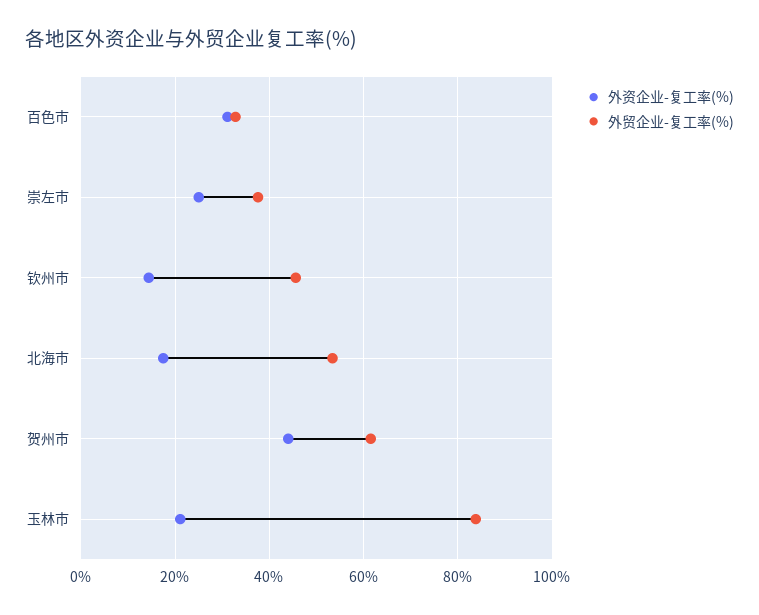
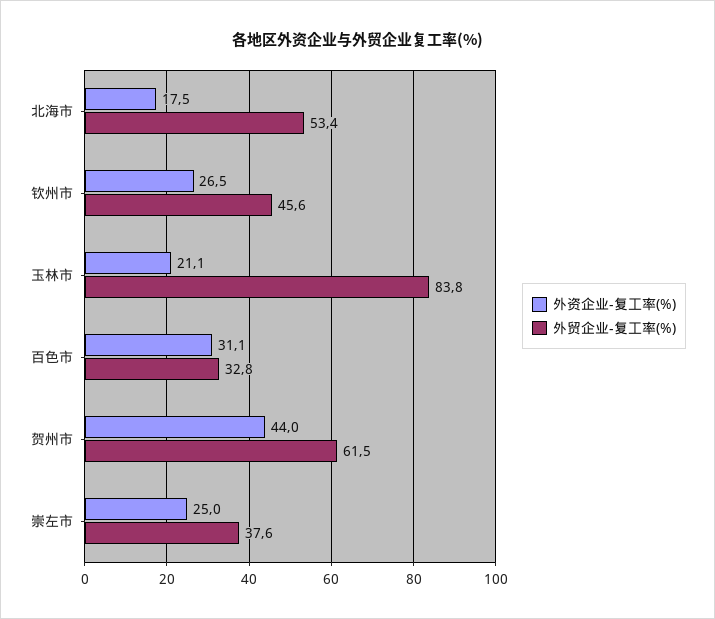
  {
    "外资企业-复工率(%)": {
      "百色市": 31.1,
      "崇左市": 25,
-     "钦州市": 14,
+     "钦州市": 26.5,
      "北海市": 17.5,
      "贺州市": 44,
      "玉林市": 21.1
    },
    "外贸企业-复工率(%)": {
      "百色市": 32.8,
      "崇左市": 37.6,
      "钦州市": 45.6,
      "北海市": 53.4,
      "贺州市": 61.5,
      "玉林市": 83.8
    }
  }

